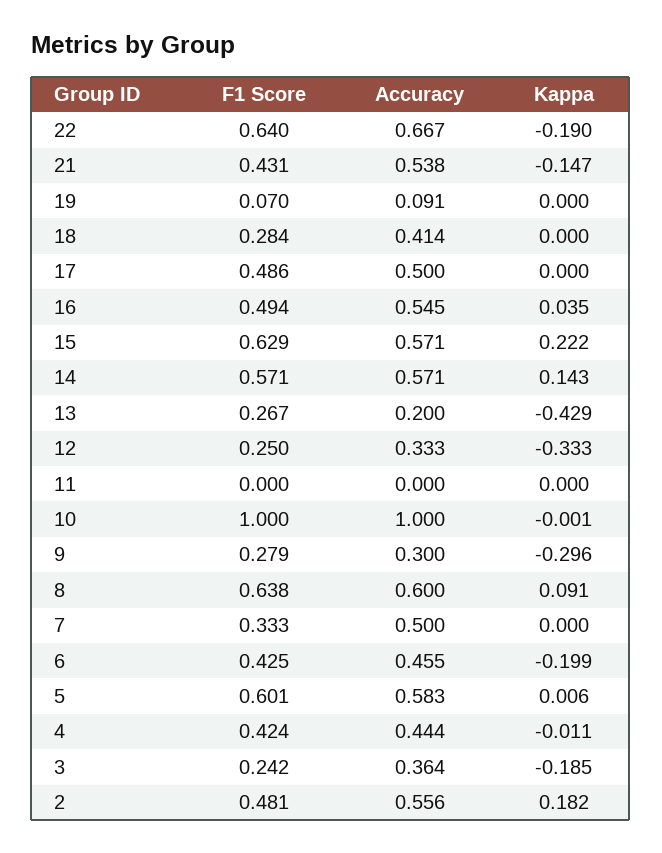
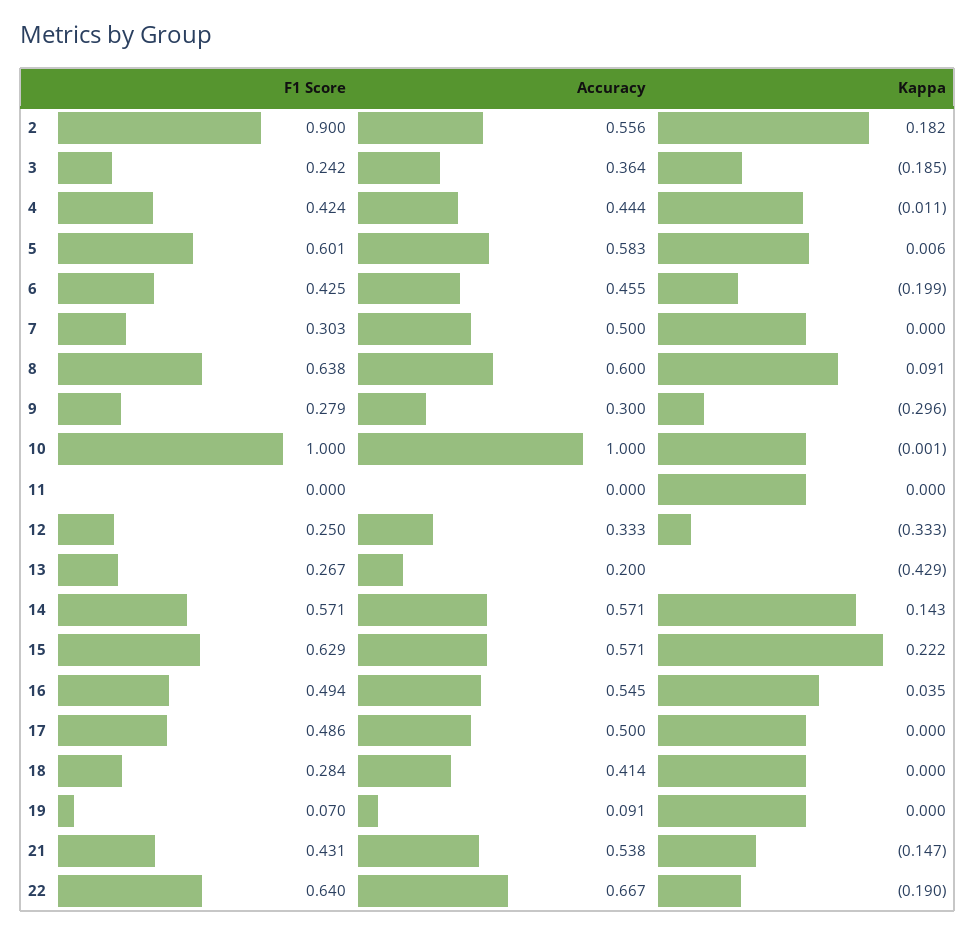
  {
    "F1 Score": {
      "22": 0.64,
      "21": 0.431,
      "19": 0.07,
      "18": 0.284,
      "17": 0.486,
      "16": 0.494,
      "15": 0.629,
      "14": 0.571,
      "13": 0.267,
      "12": 0.25,
      "11": 0,
      "10": 1,
      "9": 0.279,
      "8": 0.638,
-     "7": 0.333,
+     "7": 0.303,
      "6": 0.425,
      "5": 0.601,
      "4": 0.424,
      "3": 0.242,
-     "2": 0.481
+     "2": 0.9
    },
    "Accuracy": {
      "22": 0.667,
      "21": 0.538,
      "19": 0.091,
      "18": 0.414,
      "17": 0.5,
      "16": 0.545,
      "15": 0.571,
      "14": 0.571,
      "13": 0.2,
      "12": 0.333,
      "11": 0,
      "10": 1,
      "9": 0.3,
      "8": 0.6,
      "7": 0.5,
      "6": 0.455,
      "5": 0.583,
      "4": 0.444,
      "3": 0.364,
      "2": 0.556
    },
    "Kappa": {
      "22": -0.19,
      "21": -0.147,
      "19": 0,
      "18": 0,
      "17": 0,
      "16": 0.035,
      "15": 0.222,
      "14": 0.143,
      "13": -0.429,
      "12": -0.333,
      "11": 0,
      "10": -0.001,
      "9": -0.296,
      "8": 0.091,
      "7": 0,
      "6": -0.199,
      "5": 0.006,
      "4": -0.011,
      "3": -0.185,
      "2": 0.182
    }
  }

